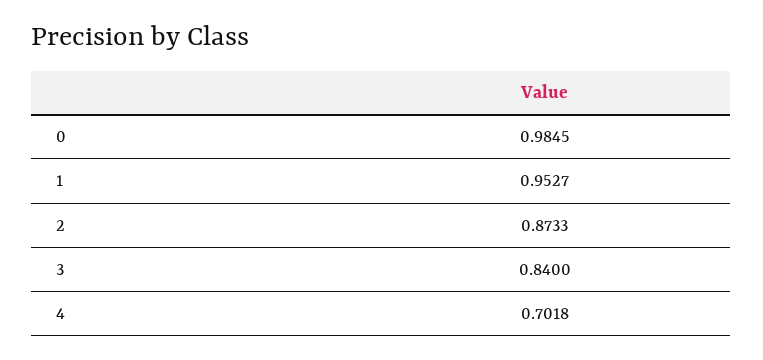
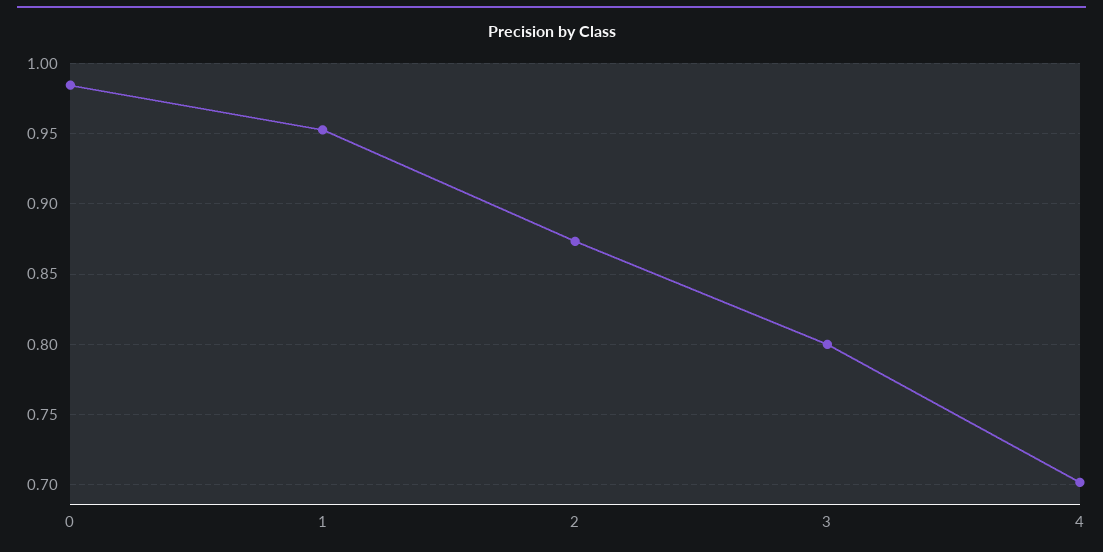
  {
    "0": 0.9845,
    "1": 0.9527,
    "2": 0.8733,
-   "3": 0.84,
+   "3": 0.8,
    "4": 0.7018
  }

